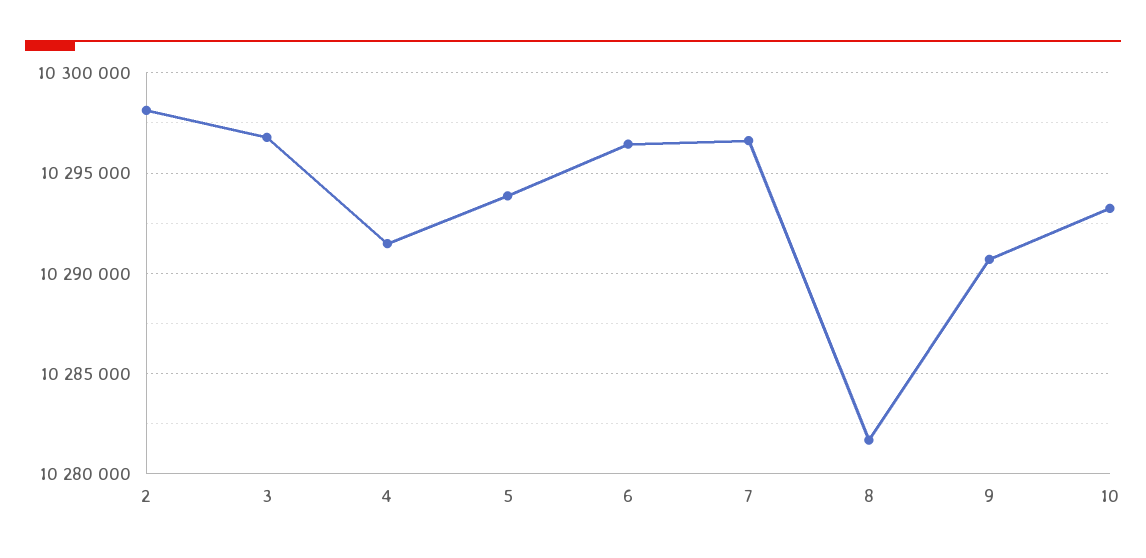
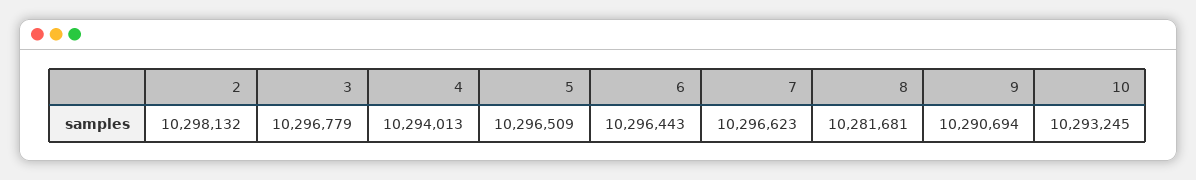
  {
    "2": 10298132,
    "3": 10296779,
-   "4": 10291500,
+   "4": 10294013,
-   "5": 10294000,
+   "5": 10296509,
    "6": 10296443,
    "7": 10296623,
    "8": 10281681,
    "9": 10290694,
    "10": 10293245
  }

